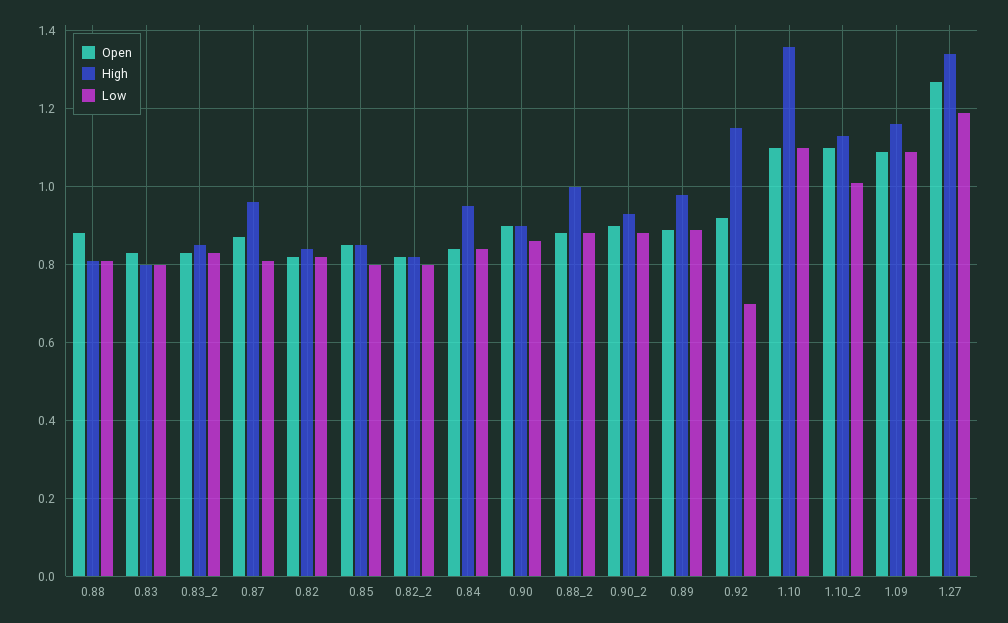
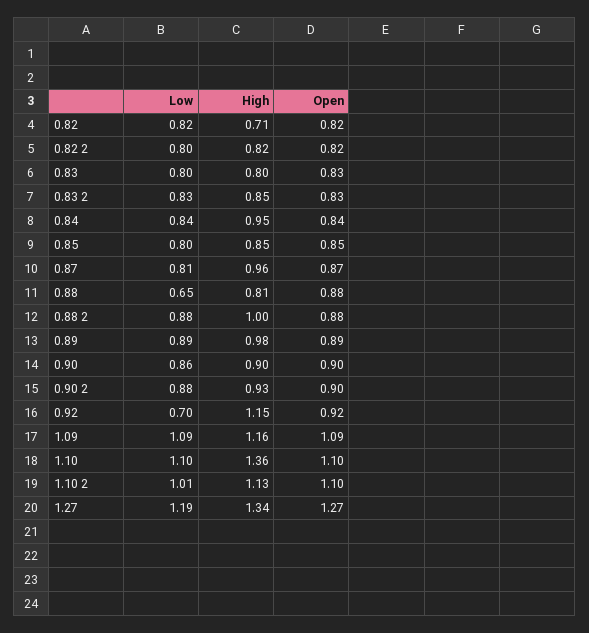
  {
    "Open": {
      "0.88": 0.88,
      "0.83": 0.83,
      "0.83_2": 0.83,
      "0.87": 0.87,
      "0.82": 0.82,
      "0.85": 0.85,
      "0.82_2": 0.82,
      "0.84": 0.84,
      "0.90": 0.9,
      "0.88_2": 0.88,
      "0.90_2": 0.9,
      "0.89": 0.89,
      "0.92": 0.92,
      "1.10": 1.1,
      "1.10_2": 1.1,
      "1.09": 1.09,
      "1.27": 1.27
    },
    "High": {
      "0.88": 0.81,
      "0.83": 0.8,
      "0.83_2": 0.85,
      "0.87": 0.96,
-     "0.82": 0.85,
+     "0.82": 0.71,
      "0.85": 0.85,
      "0.82_2": 0.82,
      "0.84": 0.95,
      "0.90": 0.9,
      "0.88_2": 1,
      "0.90_2": 0.93,
      "0.89": 0.98,
      "0.92": 1.15,
      "1.10": 1.36,
      "1.10_2": 1.13,
      "1.09": 1.16,
      "1.27": 1.34
    },
    "Low": {
-     "0.88": 0.8,
+     "0.88": 0.65,
      "0.83": 0.8,
      "0.83_2": 0.83,
      "0.87": 0.81,
      "0.82": 0.82,
      "0.85": 0.8,
      "0.82_2": 0.8,
      "0.84": 0.84,
      "0.90": 0.86,
      "0.88_2": 0.88,
      "0.90_2": 0.88,
      "0.89": 0.89,
      "0.92": 0.7,
      "1.10": 1.1,
      "1.10_2": 1.01,
      "1.09": 1.09,
      "1.27": 1.19
    }
  }

